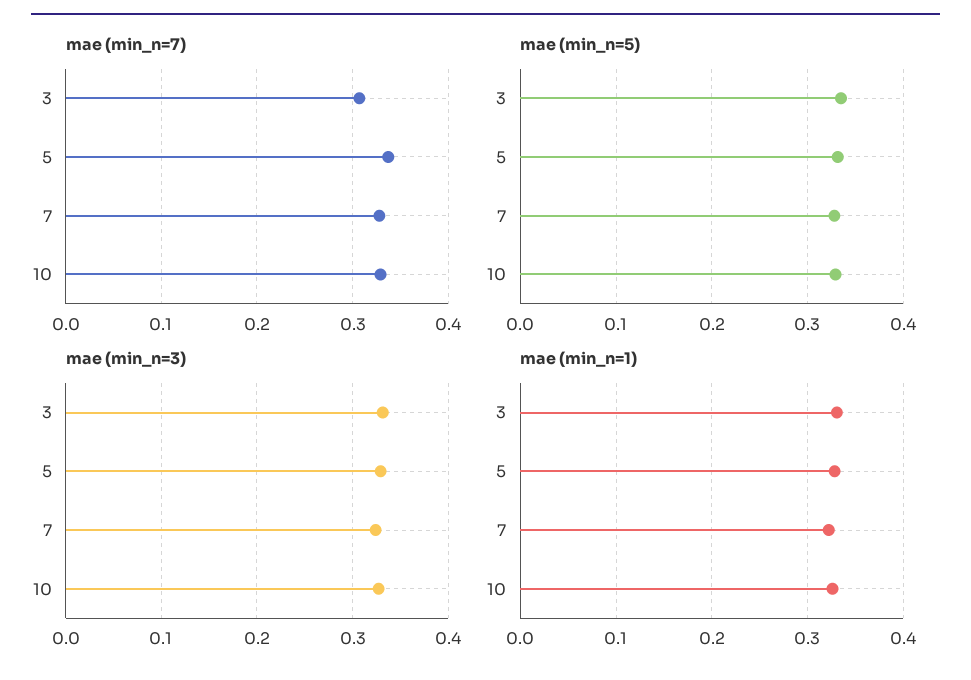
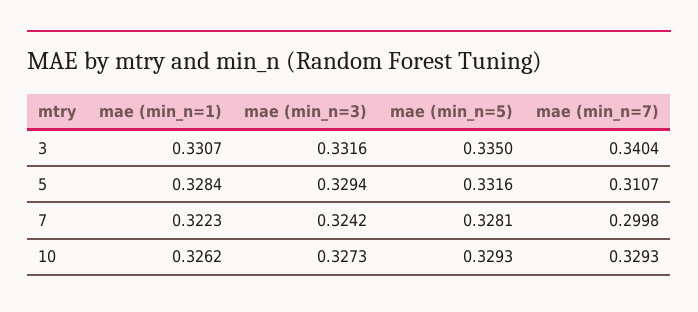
  {
    "mae (min_n=7)": {
-     "3": 0.31,
+     "3": 0.3404,
-     "5": 0.34,
+     "5": 0.3107,
-     "7": 0.33,
+     "7": 0.2998,
      "10": 0.3293
    },
    "mae (min_n=5)": {
      "3": 0.335,
      "5": 0.3316,
      "7": 0.3281,
      "10": 0.3293
    },
    "mae (min_n=3)": {
      "3": 0.3316,
      "5": 0.3294,
      "7": 0.3242,
      "10": 0.3273
    },
    "mae (min_n=1)": {
      "3": 0.3307,
      "5": 0.3284,
      "7": 0.3223,
      "10": 0.3262
    }
  }

